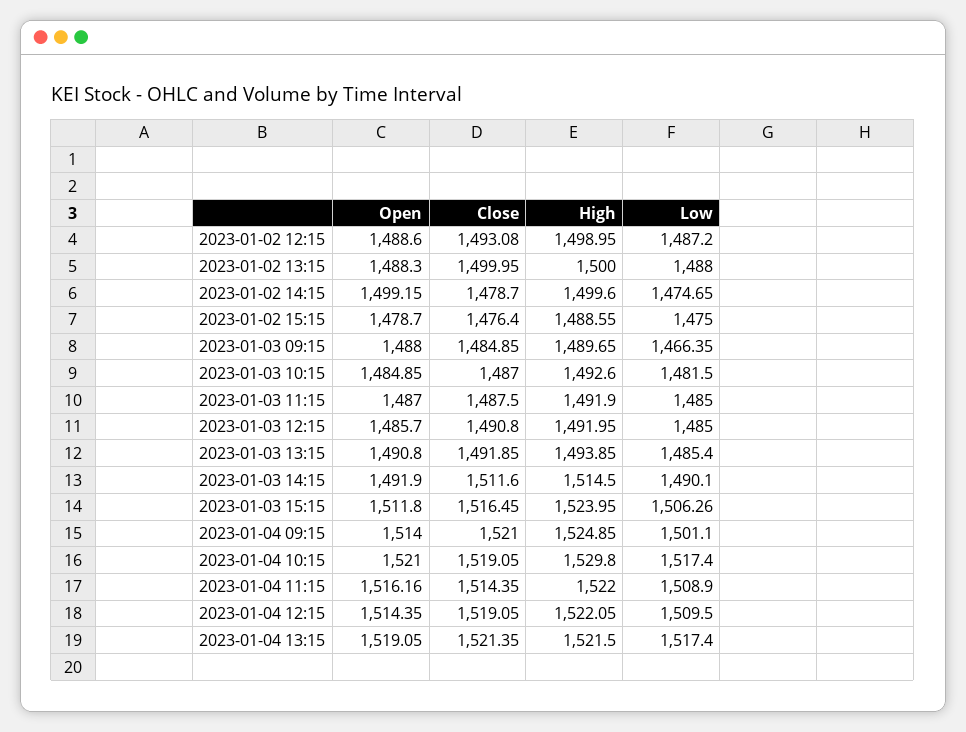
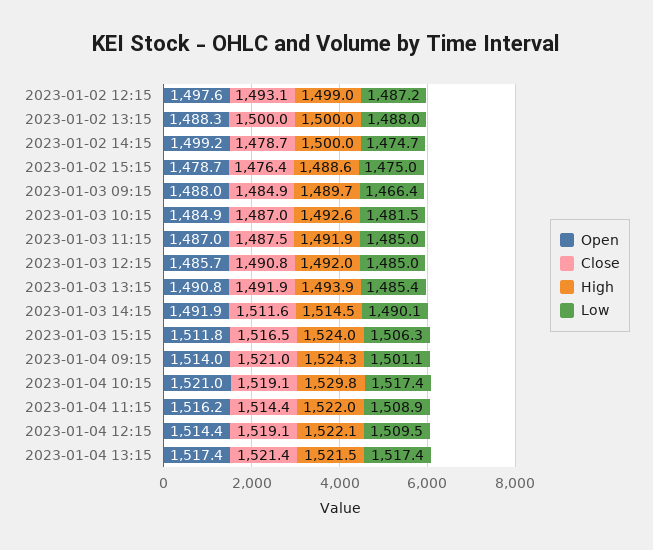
  {
    "Open": {
-     "2023-01-02 12:15": 1488.6,
+     "2023-01-02 12:15": 1497.6,
      "2023-01-02 13:15": 1488.3,
      "2023-01-02 14:15": 1499.15,
      "2023-01-02 15:15": 1478.7,
      "2023-01-03 09:15": 1488,
      "2023-01-03 10:15": 1484.85,
      "2023-01-03 11:15": 1487,
      "2023-01-03 12:15": 1485.7,
      "2023-01-03 13:15": 1490.8,
      "2023-01-03 14:15": 1491.9,
      "2023-01-03 15:15": 1511.8,
      "2023-01-04 09:15": 1514,
      "2023-01-04 10:15": 1521,
      "2023-01-04 11:15": 1516.16,
      "2023-01-04 12:15": 1514.35,
-     "2023-01-04 13:15": 1519.05
+     "2023-01-04 13:15": 1517.4
    },
    "Close": {
      "2023-01-02 12:15": 1493.08,
      "2023-01-02 13:15": 1499.95,
      "2023-01-02 14:15": 1478.7,
      "2023-01-02 15:15": 1476.4,
      "2023-01-03 09:15": 1484.85,
      "2023-01-03 10:15": 1487,
      "2023-01-03 11:15": 1487.5,
      "2023-01-03 12:15": 1490.8,
      "2023-01-03 13:15": 1491.85,
      "2023-01-03 14:15": 1511.6,
      "2023-01-03 15:15": 1516.45,
      "2023-01-04 09:15": 1521,
      "2023-01-04 10:15": 1519.05,
      "2023-01-04 11:15": 1514.35,
      "2023-01-04 12:15": 1519.05,
      "2023-01-04 13:15": 1521.35
    },
    "High": {
      "2023-01-02 12:15": 1498.95,
      "2023-01-02 13:15": 1500,
-     "2023-01-02 14:15": 1499.6,
+     "2023-01-02 14:15": 1500,
      "2023-01-02 15:15": 1488.55,
      "2023-01-03 09:15": 1489.65,
      "2023-01-03 10:15": 1492.6,
      "2023-01-03 11:15": 1491.9,
      "2023-01-03 12:15": 1491.95,
      "2023-01-03 13:15": 1493.85,
      "2023-01-03 14:15": 1514.5,
      "2023-01-03 15:15": 1523.95,
-     "2023-01-04 09:15": 1524.85,
+     "2023-01-04 09:15": 1524.3,
      "2023-01-04 10:15": 1529.8,
      "2023-01-04 11:15": 1522,
      "2023-01-04 12:15": 1522.05,
      "2023-01-04 13:15": 1521.5
    },
    "Low": {
      "2023-01-02 12:15": 1487.2,
      "2023-01-02 13:15": 1488,
      "2023-01-02 14:15": 1474.65,
      "2023-01-02 15:15": 1475,
      "2023-01-03 09:15": 1466.35,
      "2023-01-03 10:15": 1481.5,
      "2023-01-03 11:15": 1485,
      "2023-01-03 12:15": 1485,
      "2023-01-03 13:15": 1485.4,
      "2023-01-03 14:15": 1490.1,
      "2023-01-03 15:15": 1506.26,
      "2023-01-04 09:15": 1501.1,
      "2023-01-04 10:15": 1517.4,
      "2023-01-04 11:15": 1508.9,
      "2023-01-04 12:15": 1509.5,
      "2023-01-04 13:15": 1517.4
    }
  }

